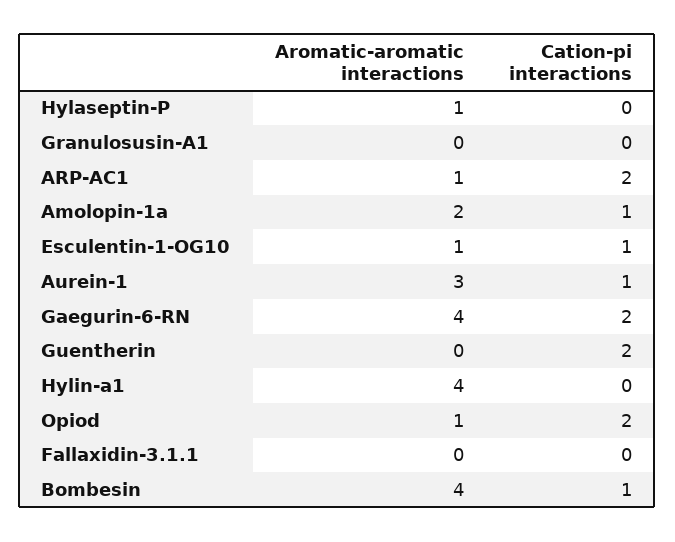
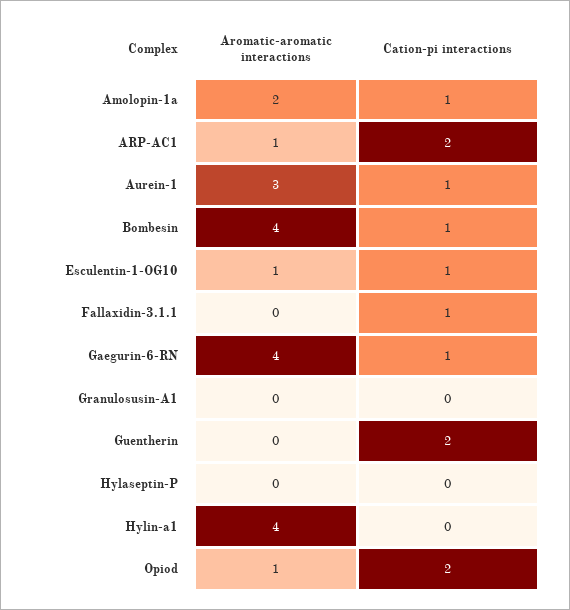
  {
    "Aromatic-aromatic interactions": {
-     "Hylaseptin-P": 1,
+     "Hylaseptin-P": 0,
      "Granulosusin-A1": 0,
      "ARP-AC1": 1,
      "Amolopin-1a": 2,
      "Esculentin-1-OG10": 1,
      "Aurein-1": 3,
      "Gaegurin-6-RN": 4,
      "Guentherin": 0,
      "Hylin-a1": 4,
      "Opiod": 1,
      "Fallaxidin-3.1.1": 0,
      "Bombesin": 4
    },
    "Cation-pi interactions": {
      "Hylaseptin-P": 0,
      "Granulosusin-A1": 0,
      "ARP-AC1": 2,
      "Amolopin-1a": 1,
      "Esculentin-1-OG10": 1,
      "Aurein-1": 1,
-     "Gaegurin-6-RN": 2,
+     "Gaegurin-6-RN": 1,
      "Guentherin": 2,
      "Hylin-a1": 0,
      "Opiod": 2,
-     "Fallaxidin-3.1.1": 0,
+     "Fallaxidin-3.1.1": 1,
      "Bombesin": 1
    }
  }

